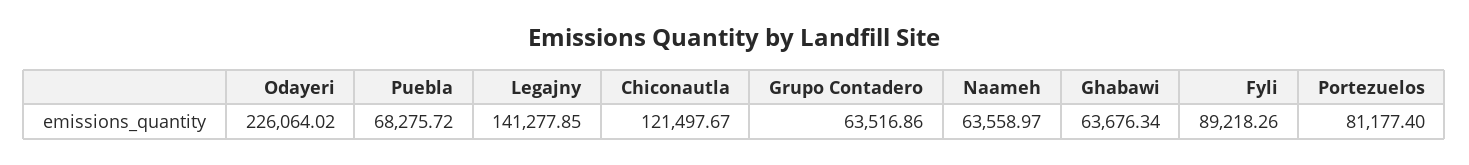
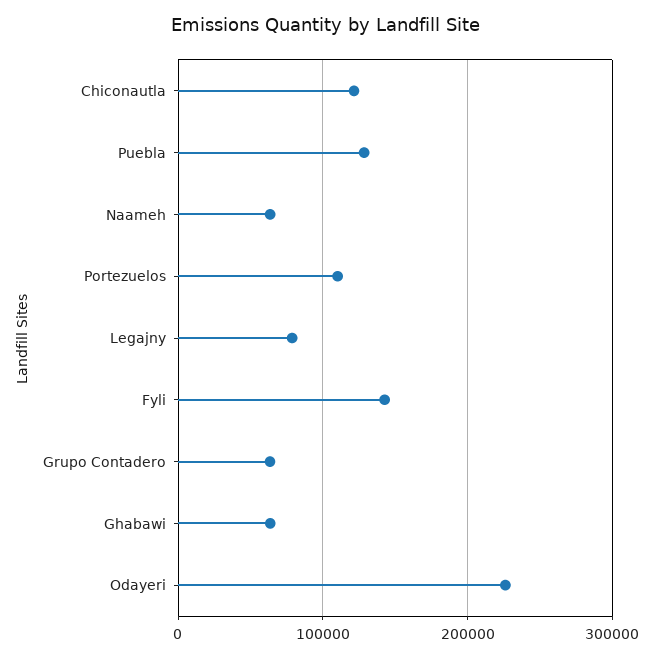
  {
    "Odayeri": 226064.02,
-   "Puebla": 68275.72,
+   "Puebla": 130000,
-   "Legajny": 141277.85,
+   "Legajny": 80000,
    "Chiconautla": 121497.67,
    "Grupo Contadero": 63516.86,
    "Naameh": 63558.97,
    "Ghabawi": 63676.34,
-   "Fyli": 89218.26,
+   "Fyli": 140000,
-   "Portezuelos": 81177.4
+   "Portezuelos": 110000
  }

